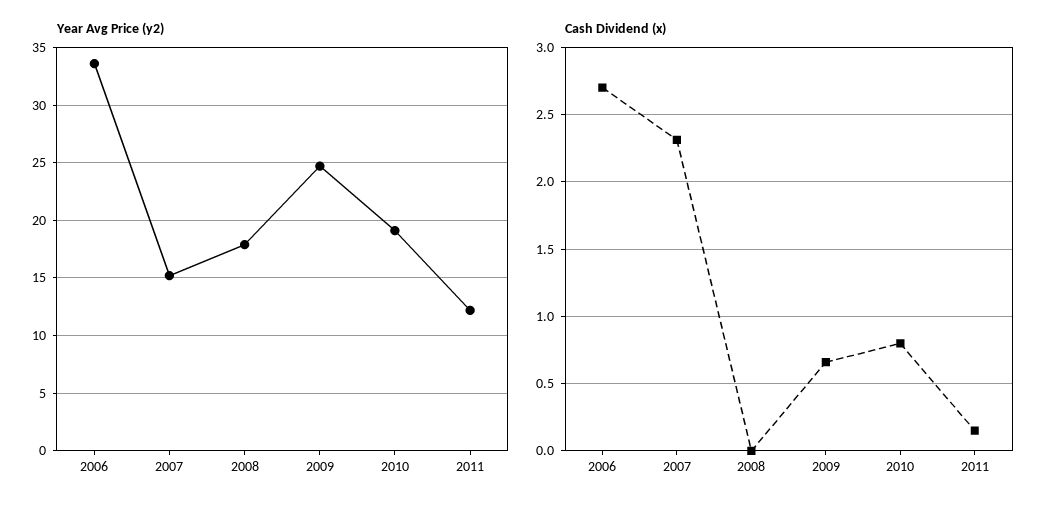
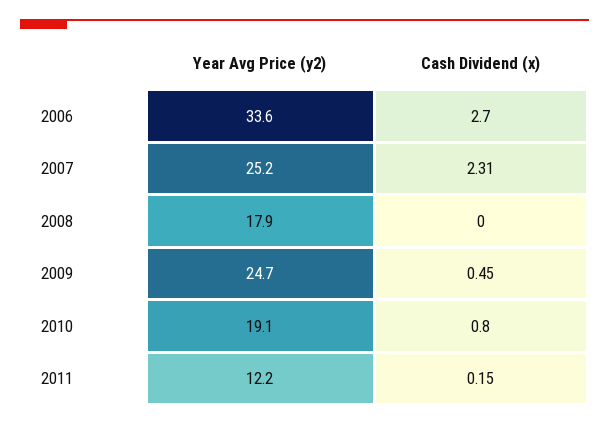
  {
    "Year Avg Price (y2)": {
      "2006": 33.6,
-     "2007": 15,
+     "2007": 25.2,
      "2008": 17.9,
      "2009": 24.7,
      "2010": 19.1,
      "2011": 12.2
    },
    "Cash Dividend (x)": {
      "2006": 2.7,
      "2007": 2.31,
      "2008": 0,
-     "2009": 0.65,
+     "2009": 0.45,
      "2010": 0.8,
      "2011": 0.15
    }
  }

